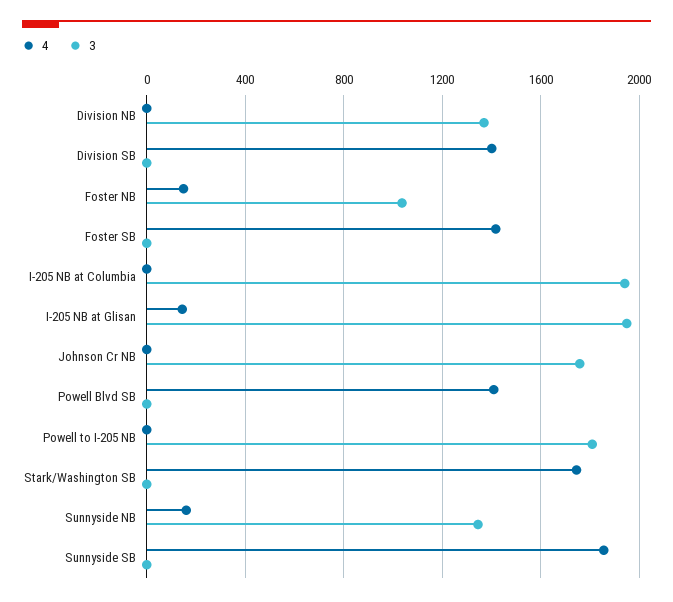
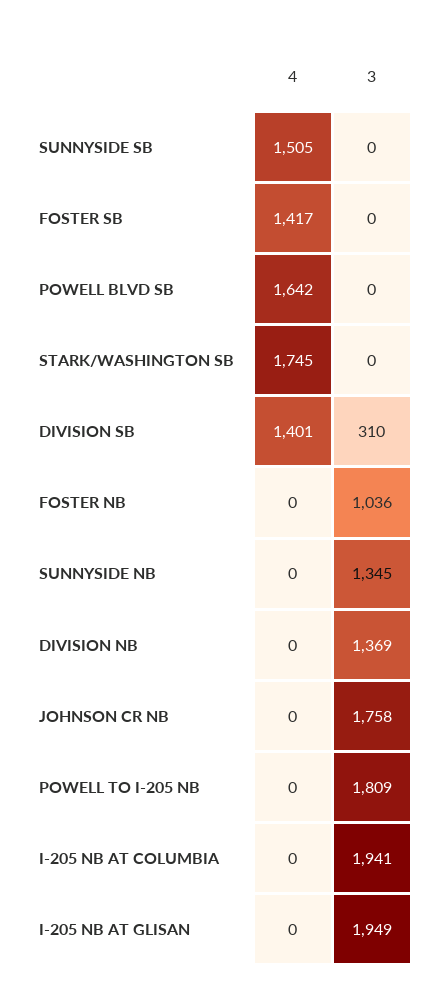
  {
    "4": {
      "Division NB": 0,
      "Division SB": 1401,
-     "Foster NB": 150,
+     "Foster NB": 0,
      "Foster SB": 1417,
      "I-205 NB at Columbia": 0,
-     "I-205 NB at Glisan": 150,
+     "I-205 NB at Glisan": 0,
      "Johnson Cr NB": 0,
-     "Powell Blvd SB": 1400,
+     "Powell Blvd SB": 1642,
      "Powell to I-205 NB": 0,
      "Stark/Washington SB": 1745,
-     "Sunnyside NB": 150,
+     "Sunnyside NB": 0,
-     "Sunnyside SB": 1850
+     "Sunnyside SB": 1505
    },
    "3": {
      "Division NB": 1369,
-     "Division SB": 0,
+     "Division SB": 310,
      "Foster NB": 1036,
      "Foster SB": 0,
      "I-205 NB at Columbia": 1941,
      "I-205 NB at Glisan": 1949,
      "Johnson Cr NB": 1758,
      "Powell Blvd SB": 0,
      "Powell to I-205 NB": 1809,
      "Stark/Washington SB": 0,
      "Sunnyside NB": 1345,
      "Sunnyside SB": 0
    }
  }

